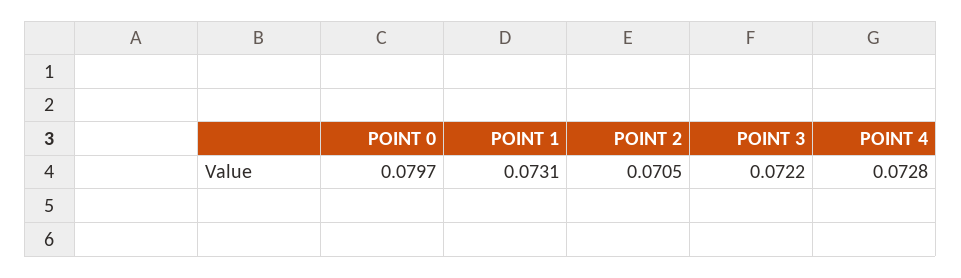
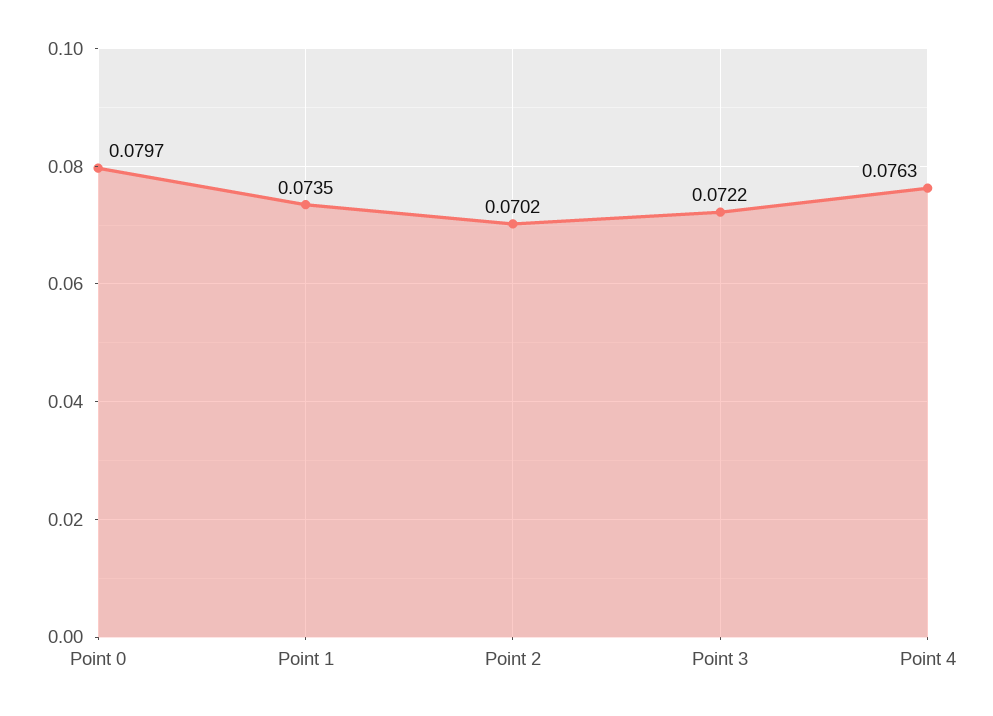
  {
    "POINT 0": 0.0797,
-   "POINT 1": 0.0731,
+   "POINT 1": 0.0735,
-   "POINT 2": 0.0705,
+   "POINT 2": 0.0702,
    "POINT 3": 0.0722,
-   "POINT 4": 0.0728
+   "POINT 4": 0.0763
  }

